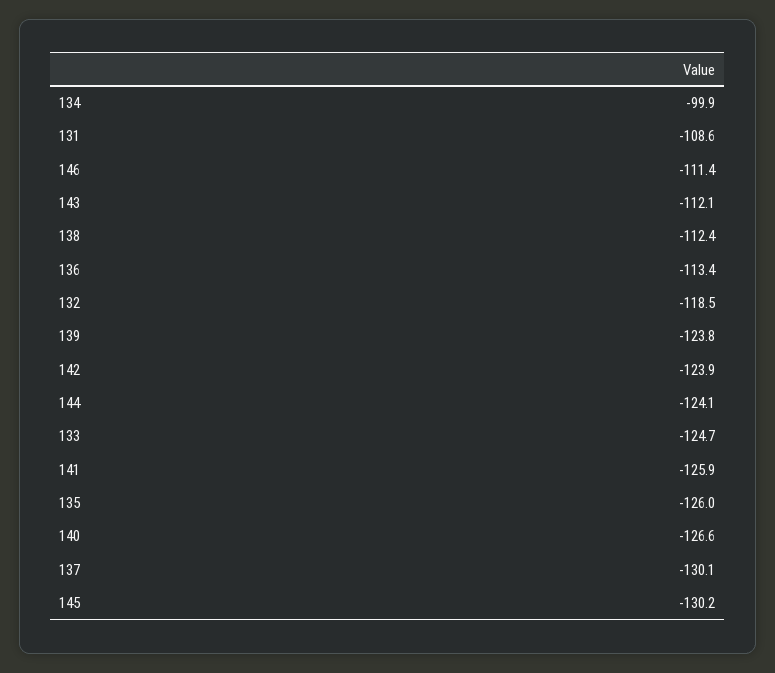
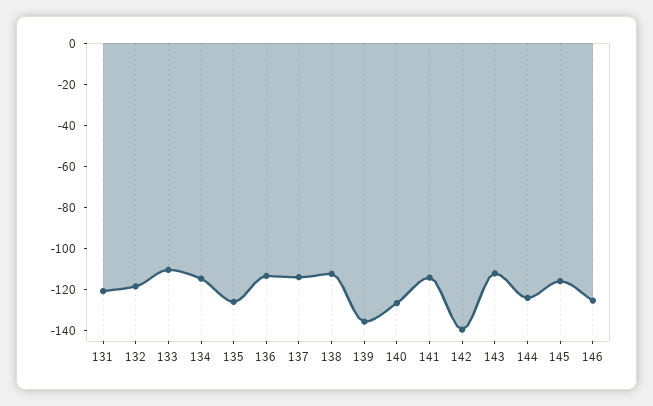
  {
-   "134": -99.9,
+   "134": -115,
-   "131": -108.6,
+   "131": -120,
-   "146": -111.4,
+   "146": -125,
    "143": -112.1,
    "138": -112.4,
    "136": -113.4,
    "132": -118.5,
-   "139": -123.8,
+   "139": -135,
-   "142": -123.9,
+   "142": -140,
    "144": -124.1,
-   "133": -124.7,
+   "133": -110,
-   "141": -125.9,
+   "141": -115,
    "135": -126,
    "140": -126.6,
-   "137": -130.1,
+   "137": -115,
-   "145": -130.2
+   "145": -115
  }

